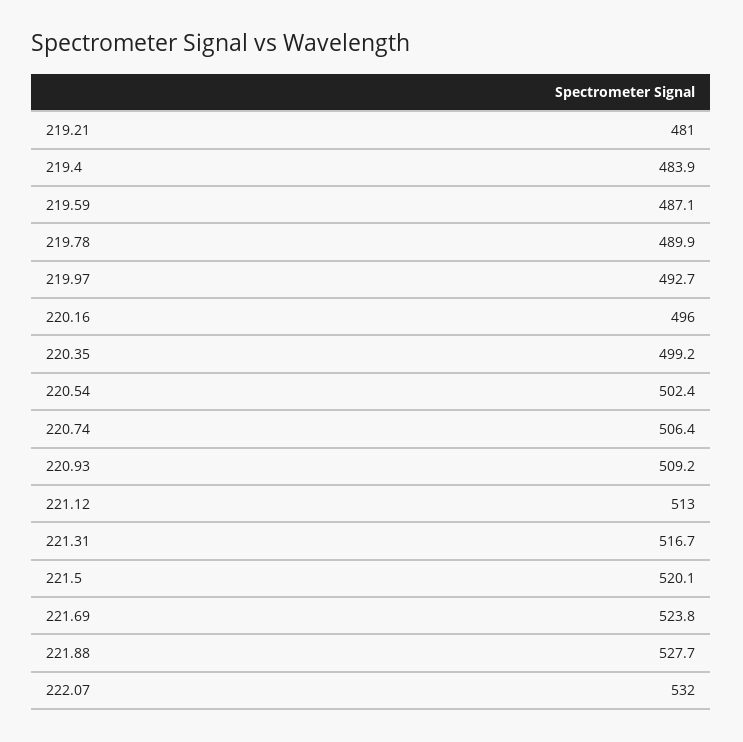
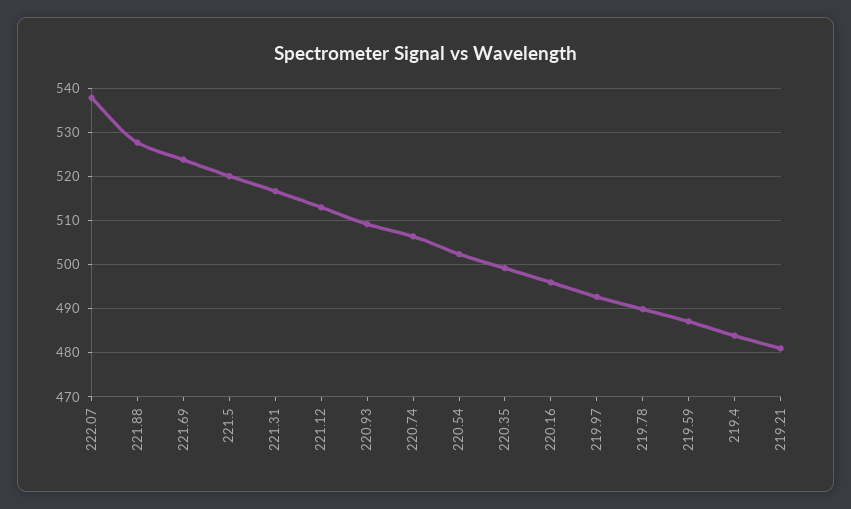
  {
    "219.21": 481,
    "219.4": 483.9,
    "219.59": 487.1,
    "219.78": 489.9,
    "219.97": 492.7,
    "220.16": 496,
    "220.35": 499.2,
    "220.54": 502.4,
    "220.74": 506.4,
    "220.93": 509.2,
    "221.12": 513,
    "221.31": 516.7,
    "221.5": 520.1,
    "221.69": 523.8,
    "221.88": 527.7,
-   "222.07": 532
+   "222.07": 538
  }

